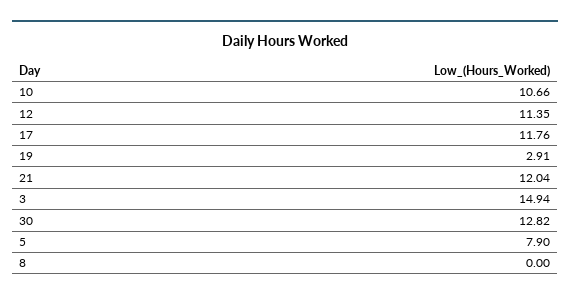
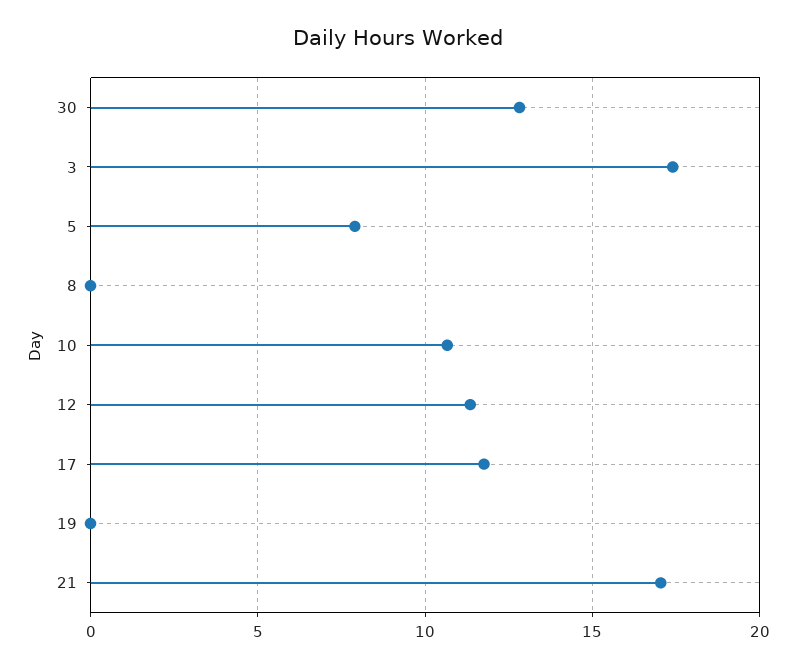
  {
    "10": 10.66,
    "12": 11.35,
    "17": 11.76,
-   "19": 2.91,
+   "19": 0,
-   "21": 12.04,
+   "21": 17,
-   "3": 14.94,
+   "3": 17.5,
    "30": 12.82,
    "5": 7.9,
    "8": 0
  }

